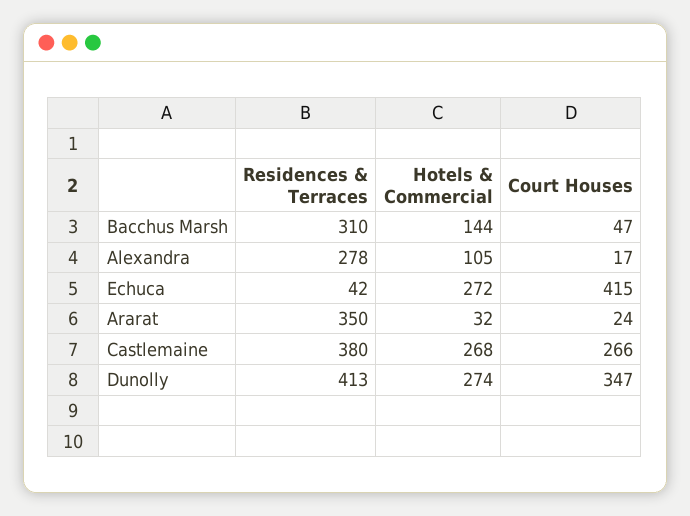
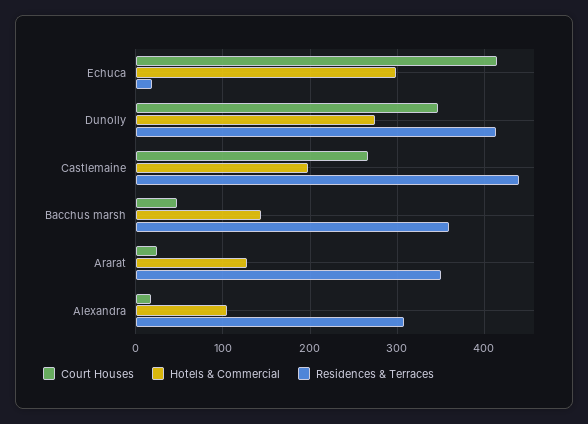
  {
    "Residences & Terraces": {
-     "Bacchus Marsh": 310,
+     "Bacchus Marsh": 360,
-     "Alexandra": 278,
+     "Alexandra": 310,
-     "Echuca": 42,
+     "Echuca": 20,
      "Ararat": 350,
-     "Castlemaine": 380,
+     "Castlemaine": 440,
      "Dunolly": 413
    },
    "Hotels & Commercial": {
      "Bacchus Marsh": 144,
      "Alexandra": 105,
-     "Echuca": 272,
+     "Echuca": 300,
-     "Ararat": 32,
+     "Ararat": 130,
-     "Castlemaine": 268,
+     "Castlemaine": 200,
      "Dunolly": 274
    },
    "Court Houses": {
      "Bacchus Marsh": 47,
      "Alexandra": 17,
      "Echuca": 415,
      "Ararat": 24,
      "Castlemaine": 266,
      "Dunolly": 347
    }
  }

